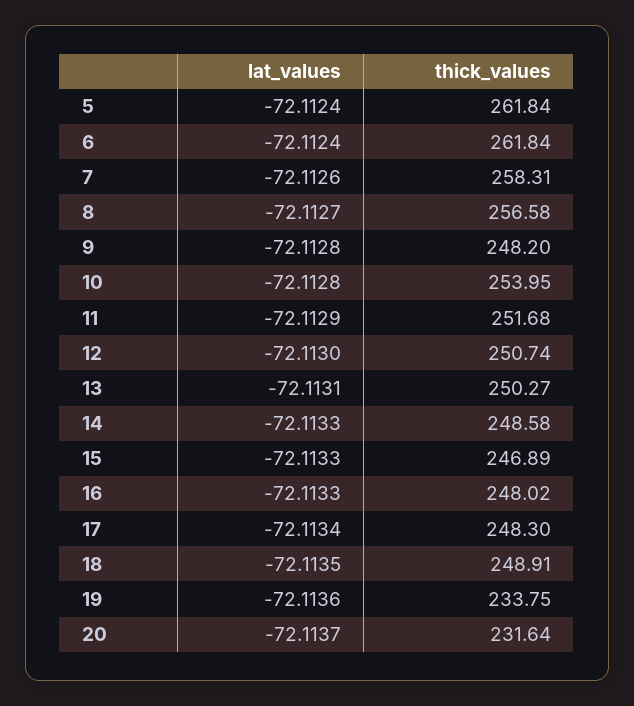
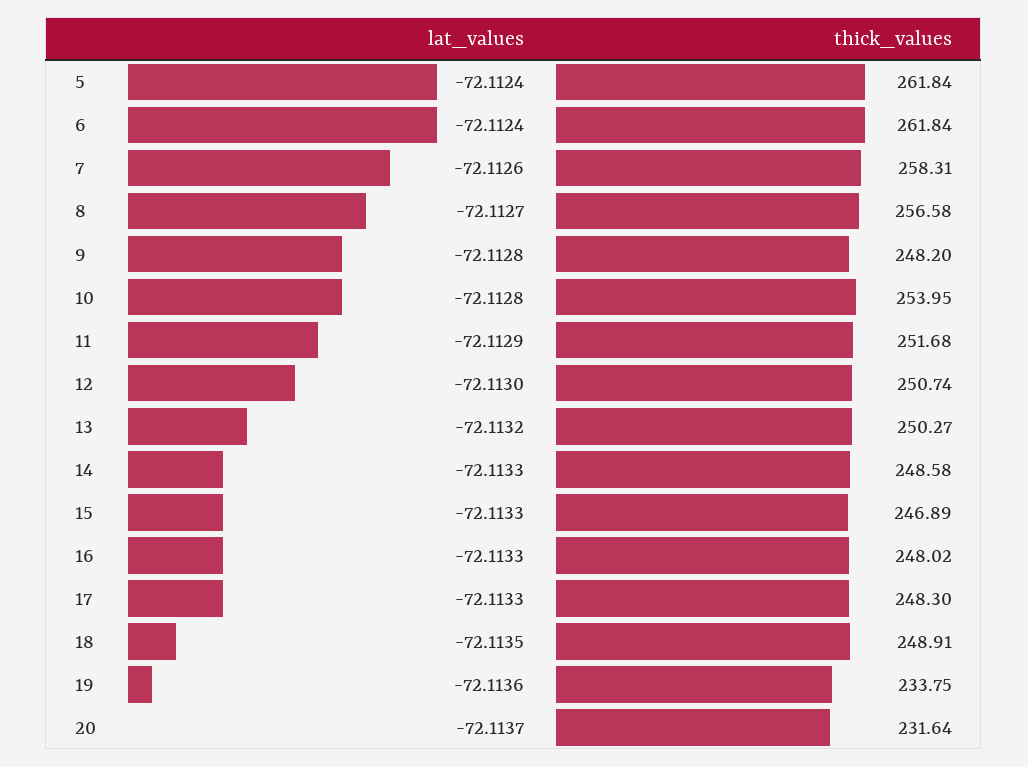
  {
    "lat_values": {
      "5": -72.1124,
      "6": -72.1124,
      "7": -72.1126,
      "8": -72.1127,
      "9": -72.1128,
      "10": -72.1128,
      "11": -72.1129,
      "12": -72.113,
-     "13": -72.1131,
+     "13": -72.1132,
      "14": -72.1133,
      "15": -72.1133,
      "16": -72.1133,
-     "17": -72.1134,
+     "17": -72.1133,
      "18": -72.1135,
      "19": -72.1136,
      "20": -72.1137
    },
    "thick_values": {
      "5": 261.84,
      "6": 261.84,
      "7": 258.31,
      "8": 256.58,
      "9": 248.2,
      "10": 253.95,
      "11": 251.68,
      "12": 250.74,
      "13": 250.27,
      "14": 248.58,
      "15": 246.89,
      "16": 248.02,
      "17": 248.3,
      "18": 248.91,
      "19": 233.75,
      "20": 231.64
    }
  }

